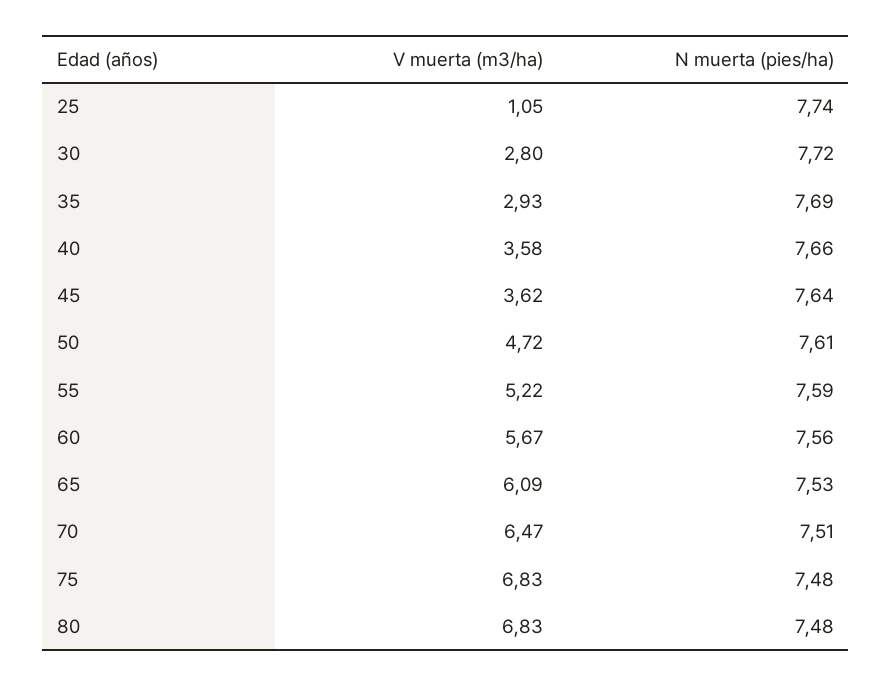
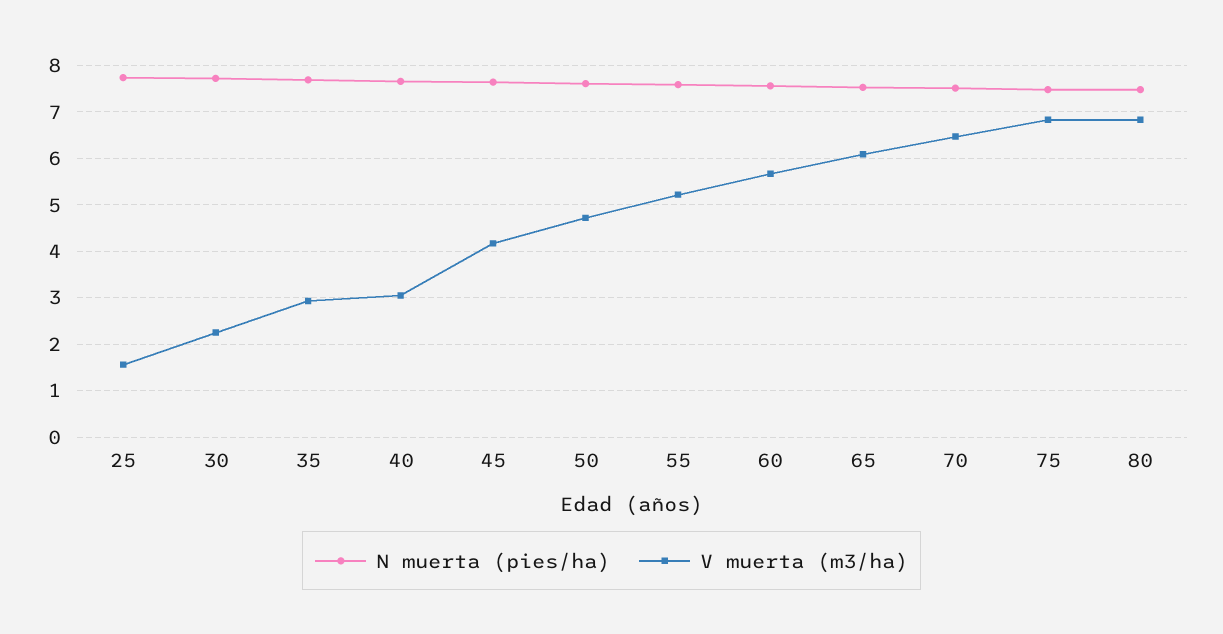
  {
    "V muerta (m3/ha)": {
-     "25": 1.05,
+     "25": 1.6,
-     "30": 2.8,
+     "30": 2.2,
      "35": 2.93,
-     "40": 3.58,
+     "40": 3,
-     "45": 3.62,
+     "45": 4.2,
      "50": 4.72,
      "55": 5.22,
      "60": 5.67,
      "65": 6.09,
      "70": 6.47,
      "75": 6.83,
      "80": 6.83
    },
    "N muerta (pies/ha)": {
      "25": 7.74,
      "30": 7.72,
      "35": 7.69,
      "40": 7.66,
      "45": 7.64,
      "50": 7.61,
      "55": 7.59,
      "60": 7.56,
      "65": 7.53,
      "70": 7.51,
      "75": 7.48,
      "80": 7.48
    }
  }

